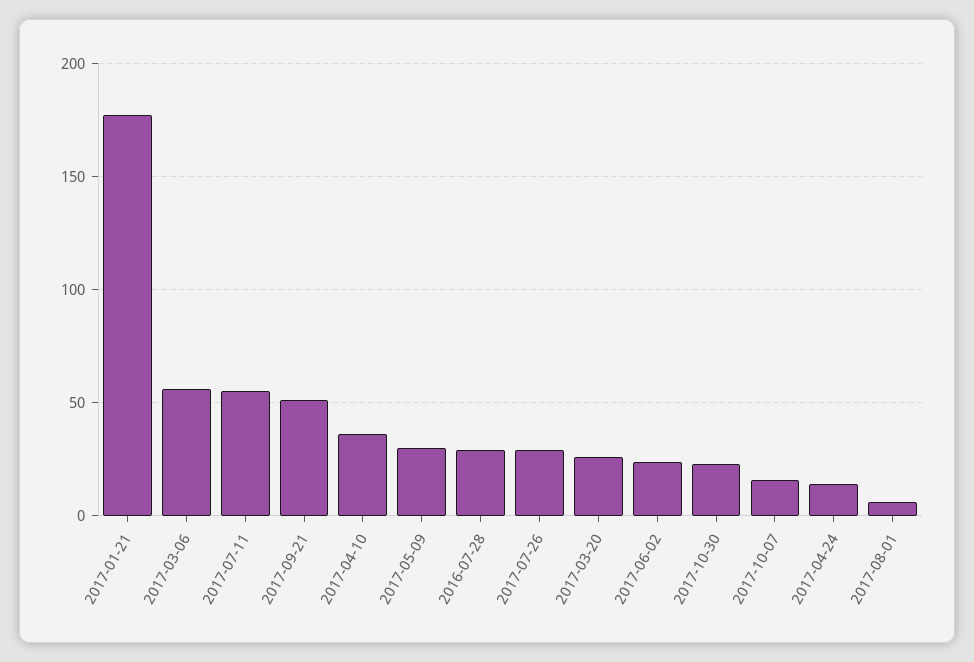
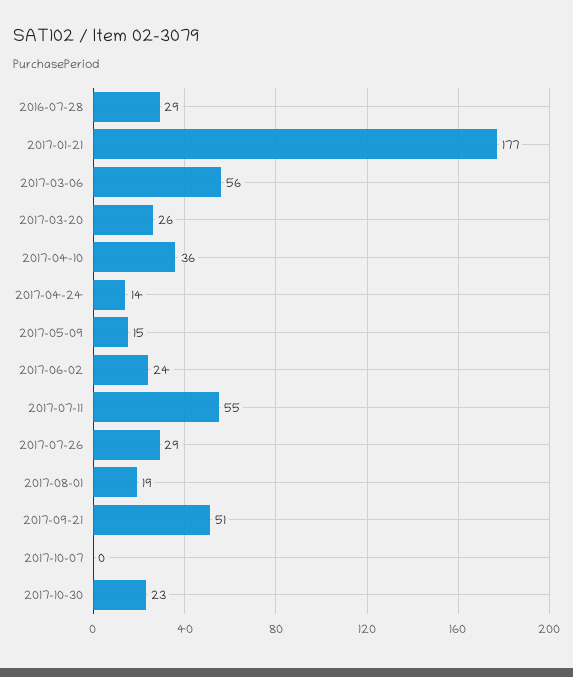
  {
    "2017-01-21": 177,
    "2017-03-06": 56,
    "2017-07-11": 55,
    "2017-09-21": 51,
    "2017-04-10": 36,
-   "2017-05-09": 30,
+   "2017-05-09": 15,
    "2016-07-28": 29,
    "2017-07-26": 29,
    "2017-03-20": 26,
    "2017-06-02": 24,
    "2017-10-30": 23,
-   "2017-10-07": 15,
+   "2017-10-07": 0,
    "2017-04-24": 14,
-   "2017-08-01": 5
+   "2017-08-01": 19
  }

